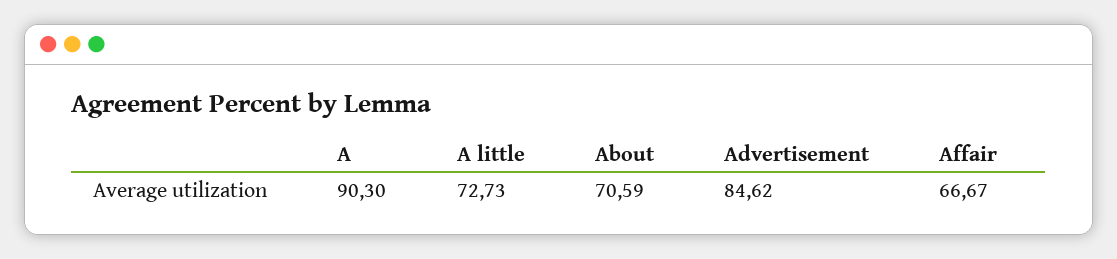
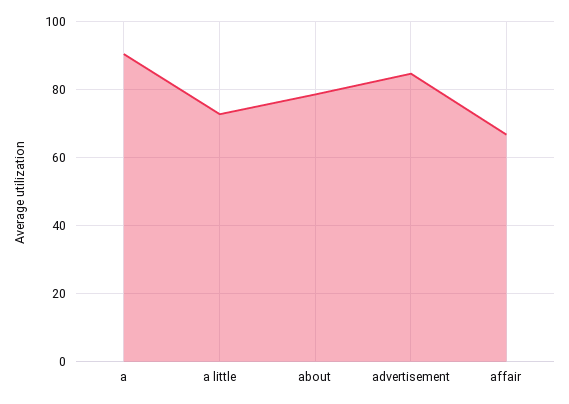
  {
    "A": 90.3,
    "A little": 72.73,
-   "About": 70.59,
+   "About": 78,
    "Advertisement": 84.62,
    "Affair": 66.67
  }

